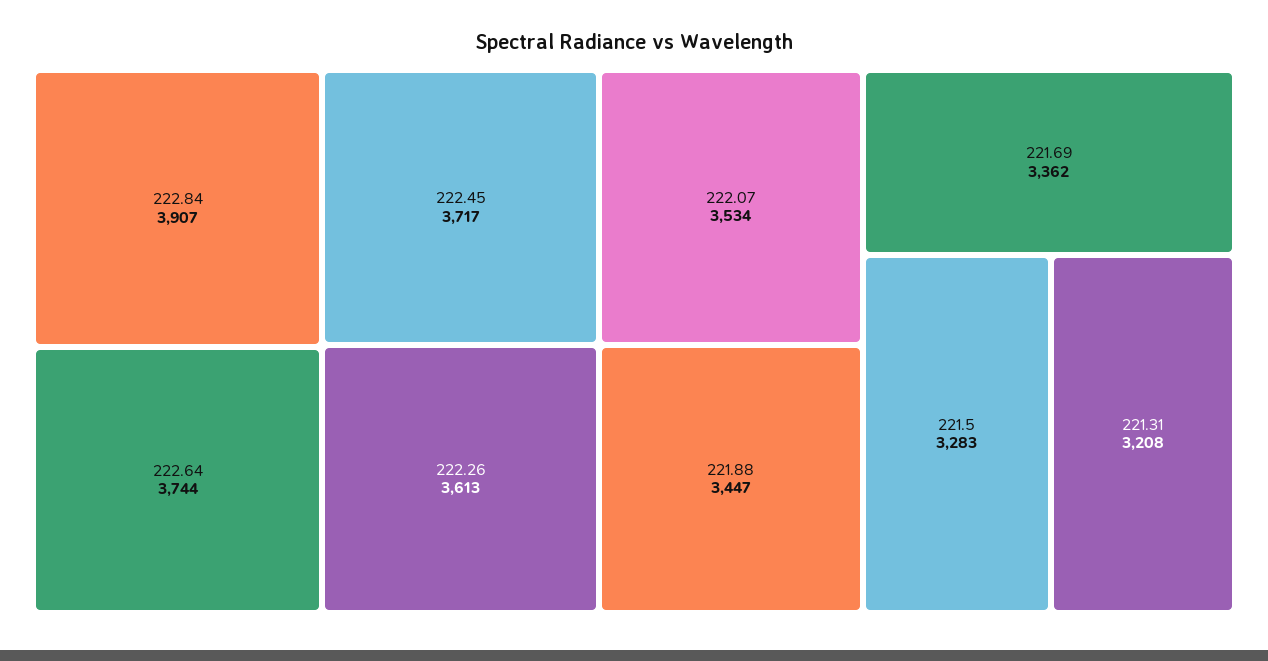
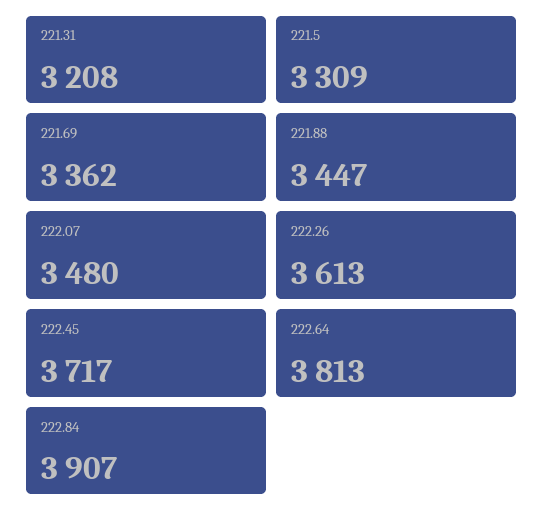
  {
    "222.84": 3907,
-   "222.64": 3744,
+   "222.64": 3813,
    "222.45": 3717,
    "222.26": 3613,
-   "222.07": 3534,
+   "222.07": 3480,
    "221.88": 3447,
    "221.69": 3362,
-   "221.5": 3283,
+   "221.5": 3309,
    "221.31": 3208
  }

